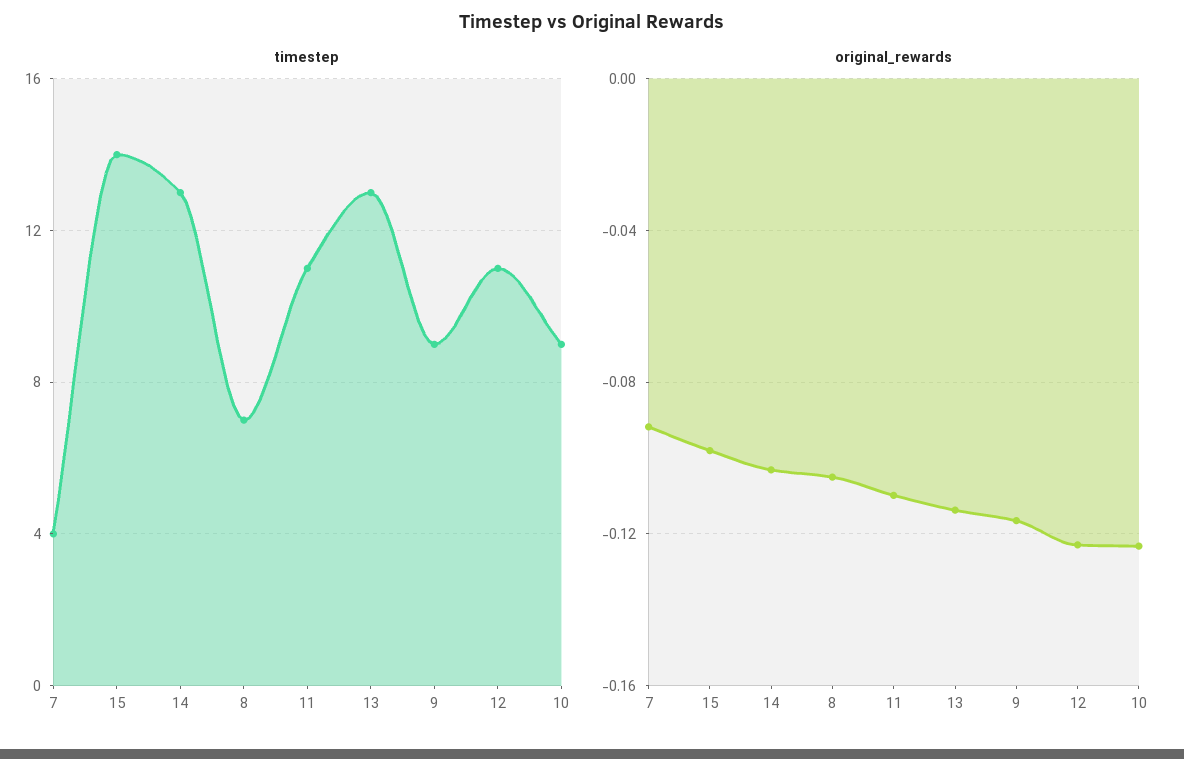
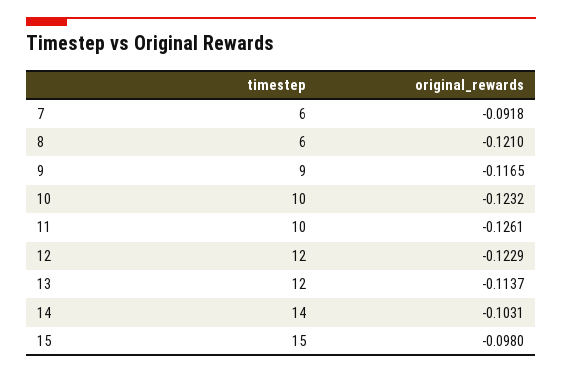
  {
    "timestep": {
-     "7": 4,
+     "7": 6,
-     "15": 14,
+     "15": 15,
-     "14": 13,
+     "14": 14,
-     "8": 7,
+     "8": 6,
-     "11": 11,
+     "11": 10,
-     "13": 13,
+     "13": 12,
      "9": 9,
-     "12": 11,
+     "12": 12,
-     "10": 9
+     "10": 10
    },
    "original_rewards": {
      "7": -0.0918,
      "15": -0.098,
      "14": -0.1031,
-     "8": -0.105,
+     "8": -0.121,
-     "11": -0.11,
+     "11": -0.1261,
      "13": -0.1137,
      "9": -0.1165,
      "12": -0.1229,
      "10": -0.1232
    }
  }

